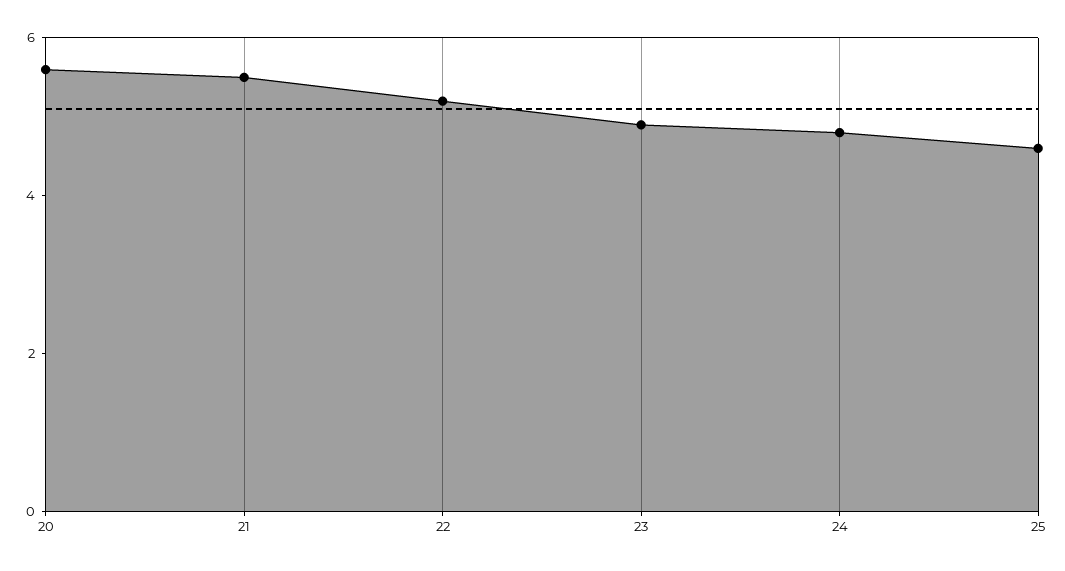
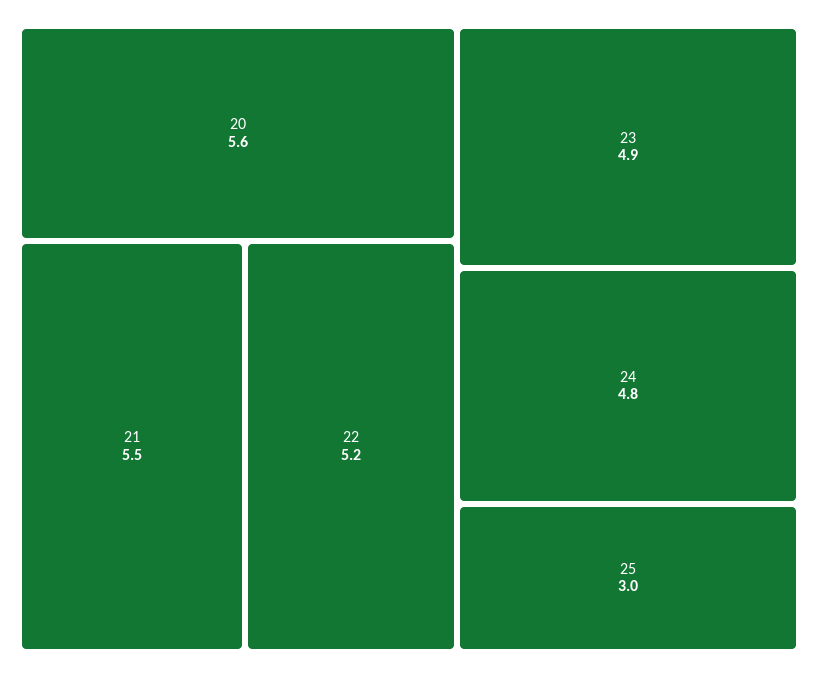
  {
    "20": 5.6,
    "21": 5.5,
    "22": 5.2,
    "23": 4.9,
    "24": 4.8,
-   "25": 4.5
+   "25": 3
  }

